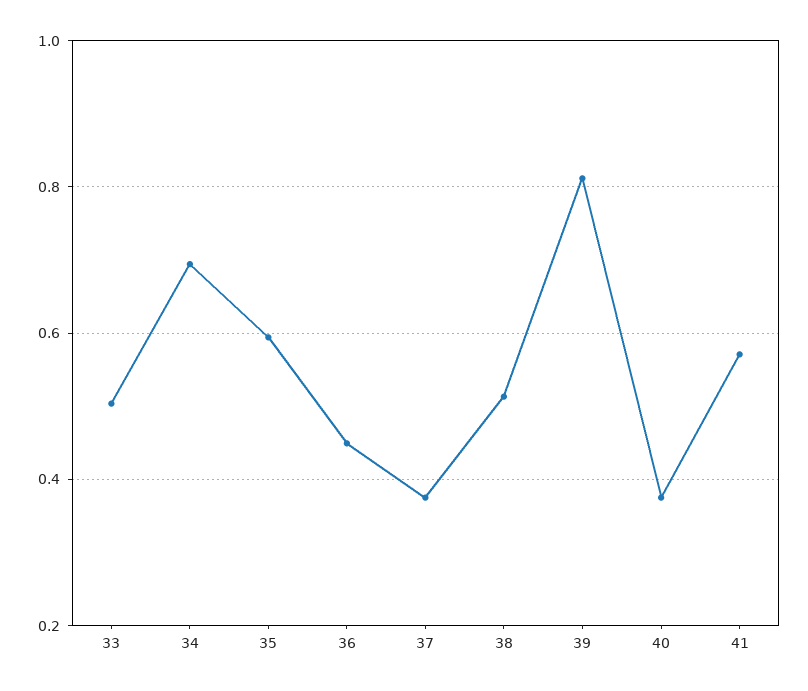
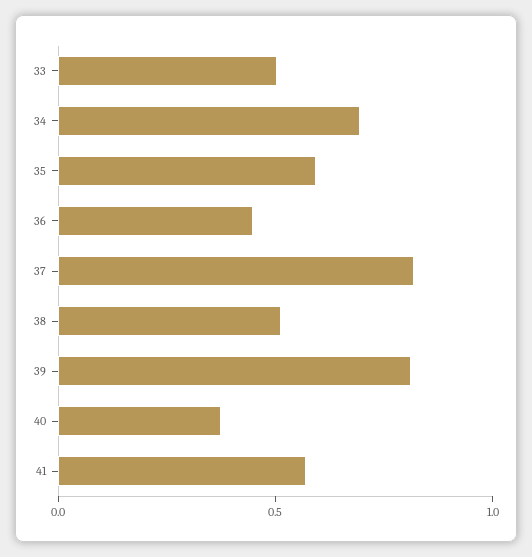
  {
    "33": 0.5,
    "34": 0.7,
    "35": 0.6,
    "36": 0.44,
-   "37": 0.38,
+   "37": 0.8,
    "38": 0.52,
    "39": 0.82,
    "40": 0.38,
    "41": 0.58
  }

